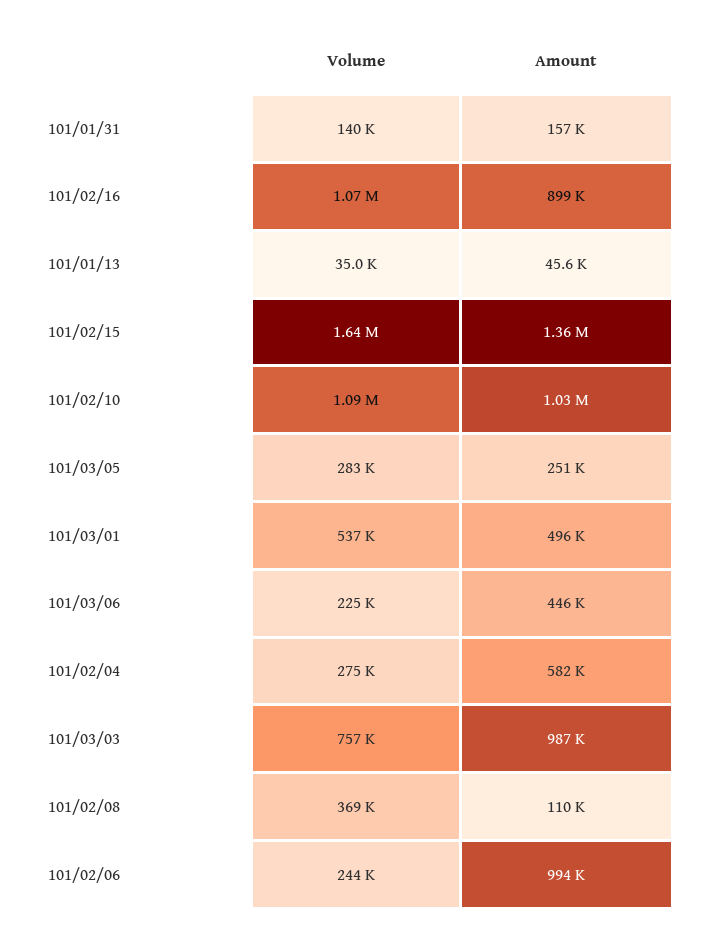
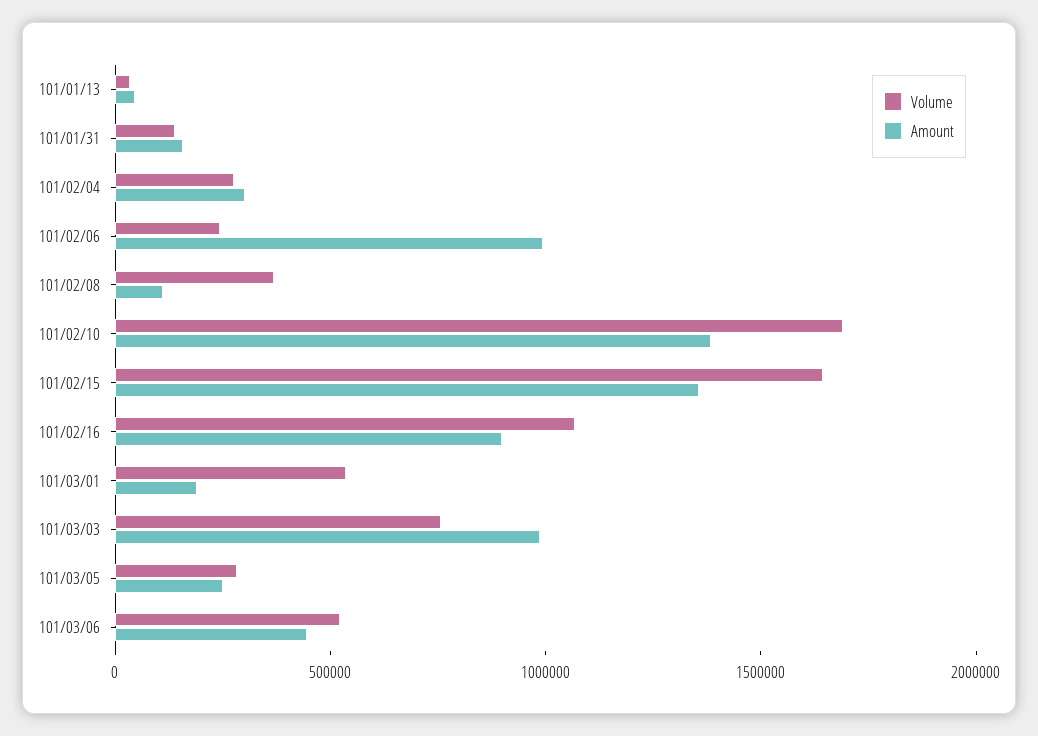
  {
    "Volume": {
      "101/01/31": 140000,
      "101/02/16": 1070000,
      "101/01/13": 35000,
      "101/02/15": 1640000,
-     "101/02/10": 1090000,
+     "101/02/10": 1700000,
      "101/03/05": 283000,
      "101/03/01": 537000,
-     "101/03/06": 225000,
+     "101/03/06": 500000,
      "101/02/04": 275000,
      "101/03/03": 757000,
      "101/02/08": 369000,
      "101/02/06": 244000
    },
    "Amount": {
      "101/01/31": 157000,
      "101/02/16": 899000,
      "101/01/13": 45600,
      "101/02/15": 1360000,
-     "101/02/10": 1030000,
+     "101/02/10": 1400000,
      "101/03/05": 251000,
-     "101/03/01": 496000,
+     "101/03/01": 200000,
      "101/03/06": 446000,
-     "101/02/04": 582000,
+     "101/02/04": 300000,
      "101/03/03": 987000,
      "101/02/08": 110000,
      "101/02/06": 994000
    }
  }

